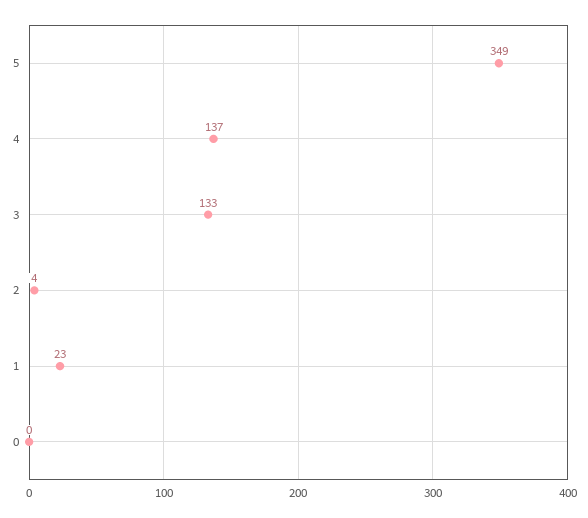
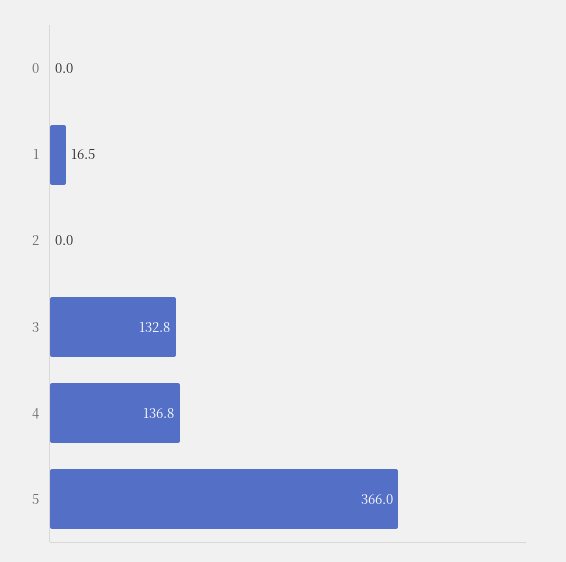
  {
-   "5": 349,
+   "5": 366,
    "4": 136.8,
    "3": 132.8,
-   "2": 4,
+   "2": 0,
-   "1": 23,
+   "1": 16.5,
    "0": 0
  }

